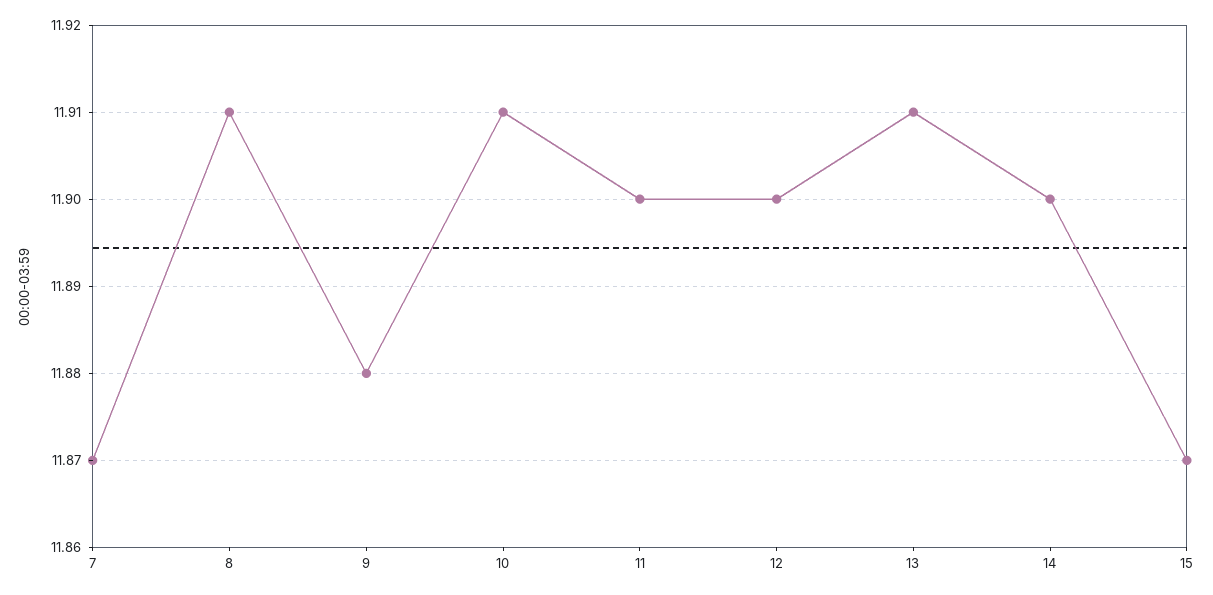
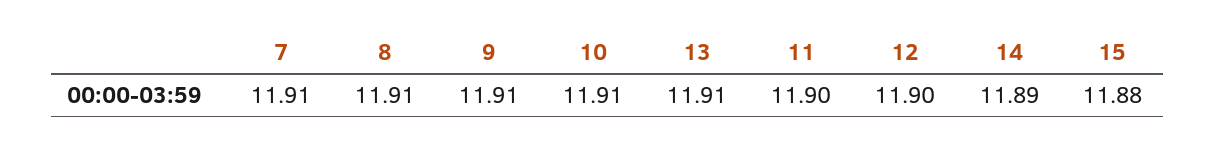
  {
-   "7": 11.87,
+   "7": 11.91,
    "8": 11.91,
-   "9": 11.88,
+   "9": 11.91,
    "10": 11.91,
    "11": 11.9,
    "12": 11.9,
    "13": 11.91,
-   "14": 11.9,
+   "14": 11.89,
-   "15": 11.87
+   "15": 11.88
  }

